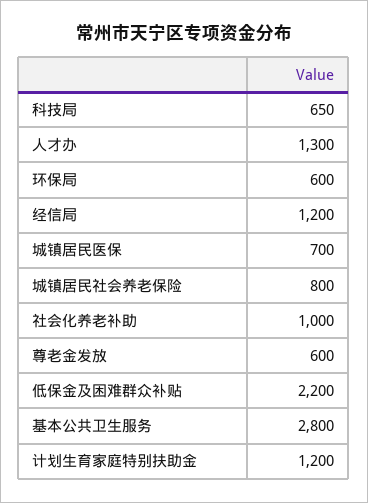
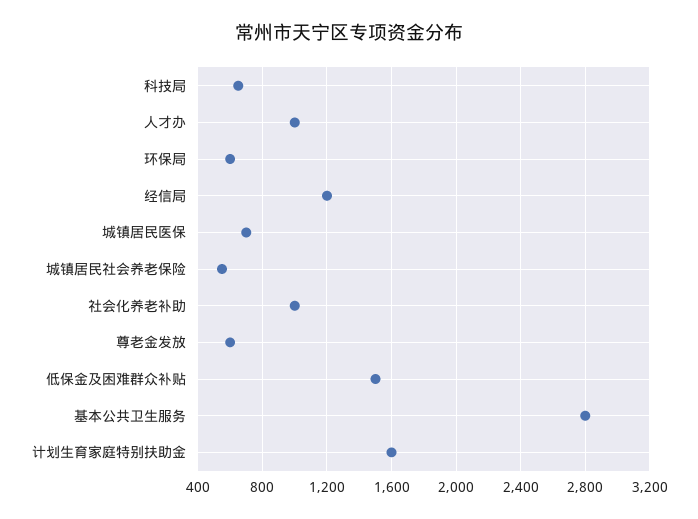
  {
    "科技局": 650,
-   "人才办": 1300,
+   "人才办": 1000,
    "环保局": 600,
    "经信局": 1200,
    "城镇居民医保": 700,
-   "城镇居民社会养老保险": 800,
+   "城镇居民社会养老保险": 550,
    "社会化养老补助": 1000,
    "尊老金发放": 600,
-   "低保金及困难群众补贴": 2200,
+   "低保金及困难群众补贴": 1500,
    "基本公共卫生服务": 2800,
-   "计划生育家庭特别扶助金": 1200
+   "计划生育家庭特别扶助金": 1600
  }

